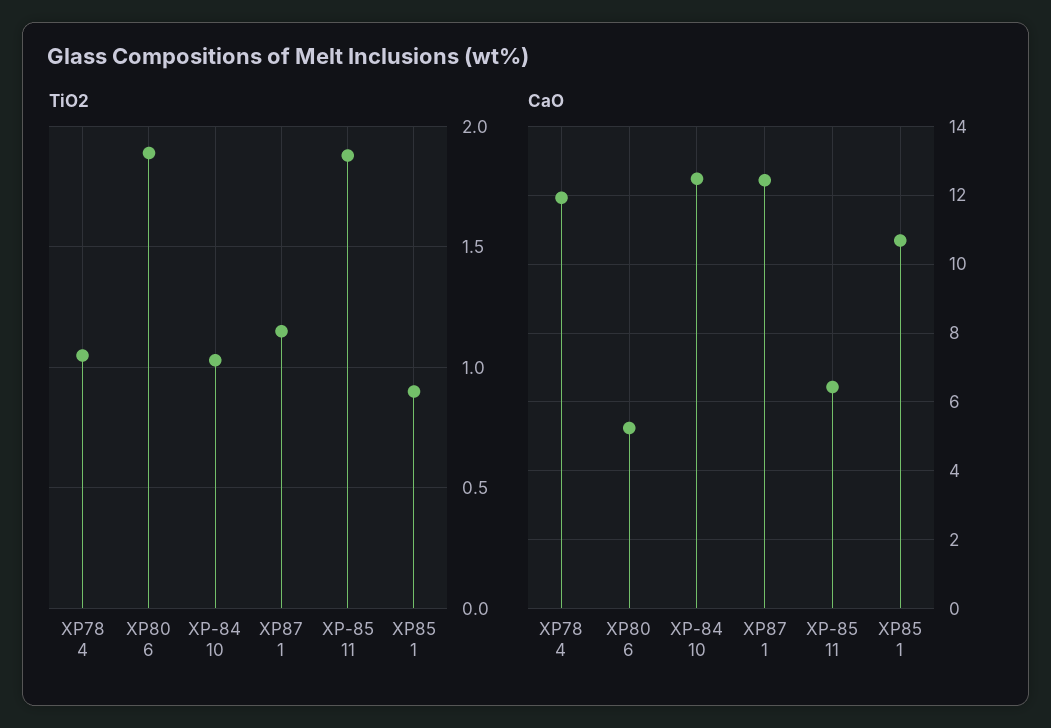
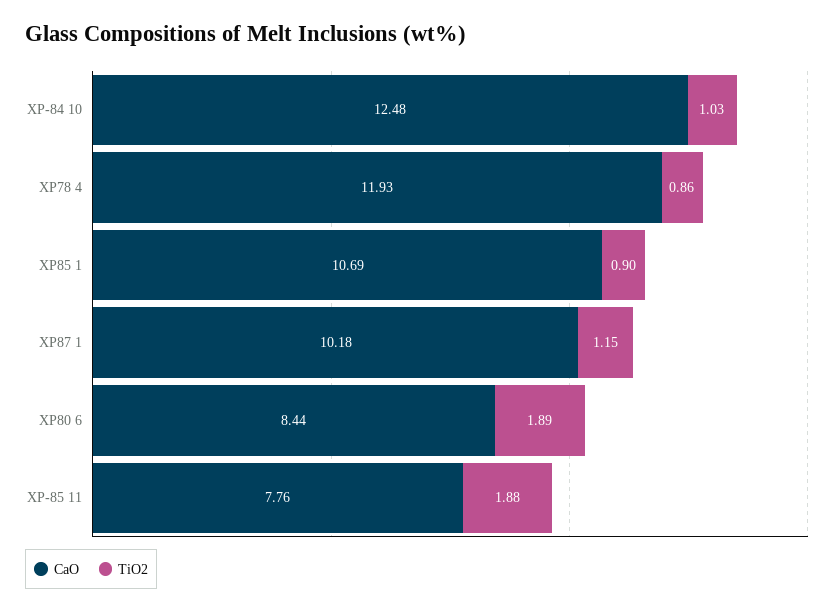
  {
    "TiO2": {
-     "XP78 4": 1.05,
+     "XP78 4": 0.86,
      "XP80 6": 1.89,
      "XP-84 10": 1.03,
      "XP87 1": 1.15,
      "XP-85 11": 1.88,
      "XP85 1": 0.9
    },
    "CaO": {
      "XP78 4": 11.93,
-     "XP80 6": 5.2,
+     "XP80 6": 8.44,
      "XP-84 10": 12.48,
-     "XP87 1": 12.4,
+     "XP87 1": 10.18,
-     "XP-85 11": 6.4,
+     "XP-85 11": 7.76,
      "XP85 1": 10.69
    }
  }

